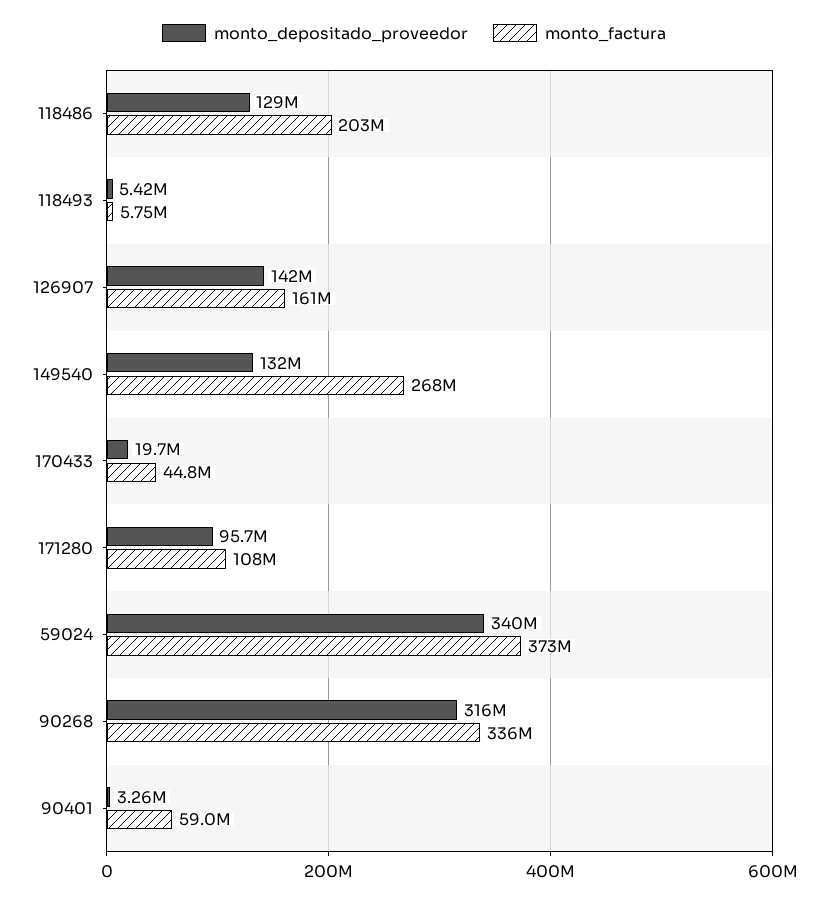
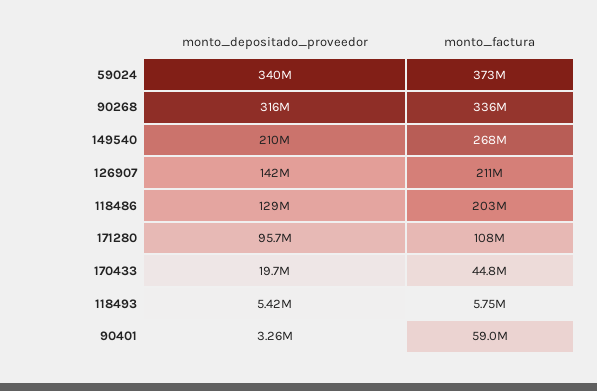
  {
    "monto_depositado_proveedor": {
      "118486": 129000000,
      "118493": 5420000,
      "126907": 142000000,
-     "149540": 132000000,
+     "149540": 210000000,
      "170433": 19700000,
      "171280": 95700000,
      "59024": 340000000,
      "90268": 316000000,
      "90401": 3260000
    },
    "monto_factura": {
      "118486": 203000000,
      "118493": 5750000,
-     "126907": 161000000,
+     "126907": 211000000,
      "149540": 268000000,
      "170433": 44800000,
      "171280": 108000000,
      "59024": 373000000,
      "90268": 336000000,
      "90401": 59000000
    }
  }

